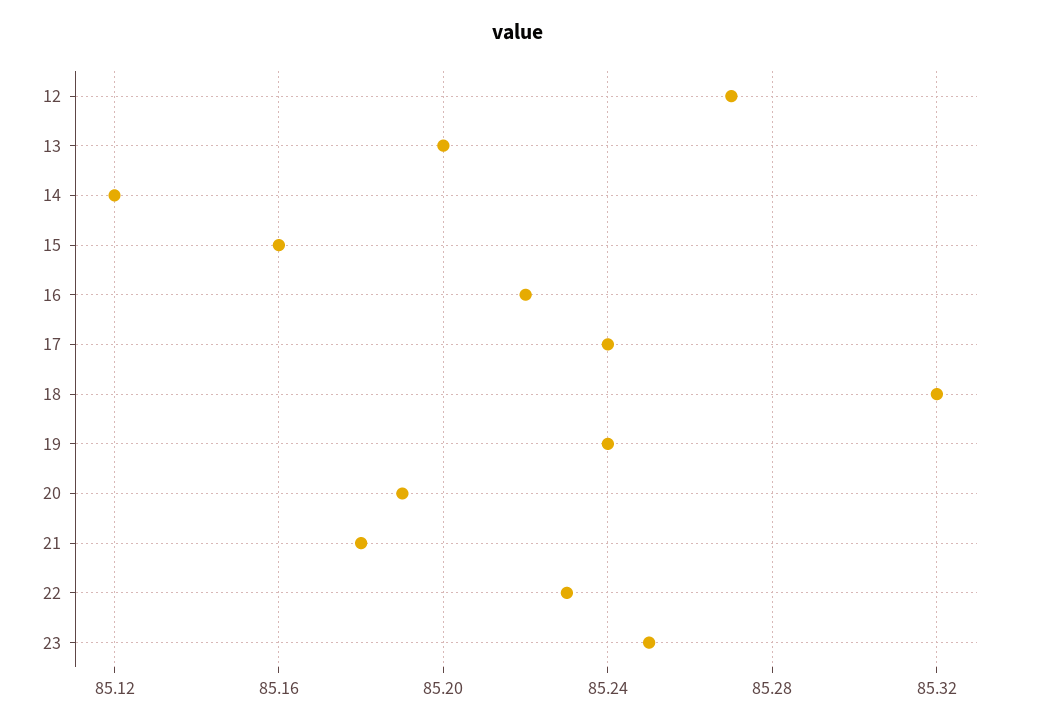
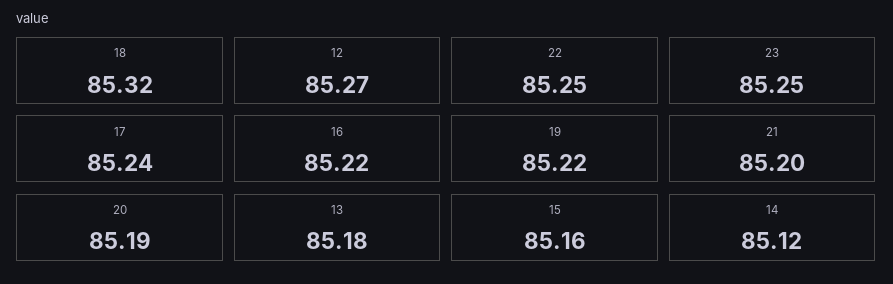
  {
    "12": 85.27,
-   "13": 85.2,
+   "13": 85.18,
    "14": 85.12,
    "15": 85.16,
    "16": 85.22,
    "17": 85.24,
    "18": 85.32,
-   "19": 85.24,
+   "19": 85.22,
    "20": 85.19,
-   "21": 85.18,
+   "21": 85.2,
-   "22": 85.23,
+   "22": 85.25,
    "23": 85.25
  }

